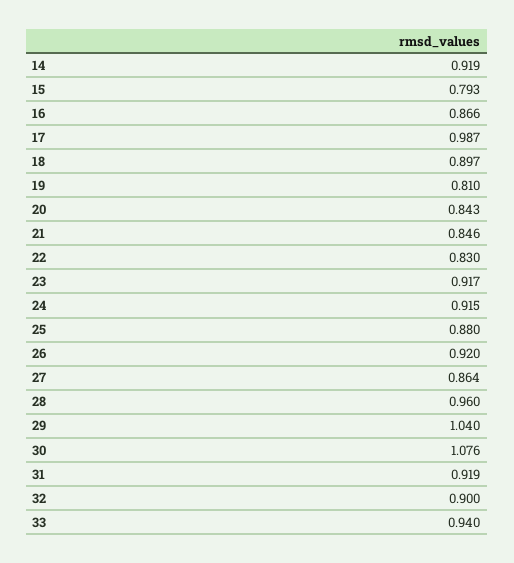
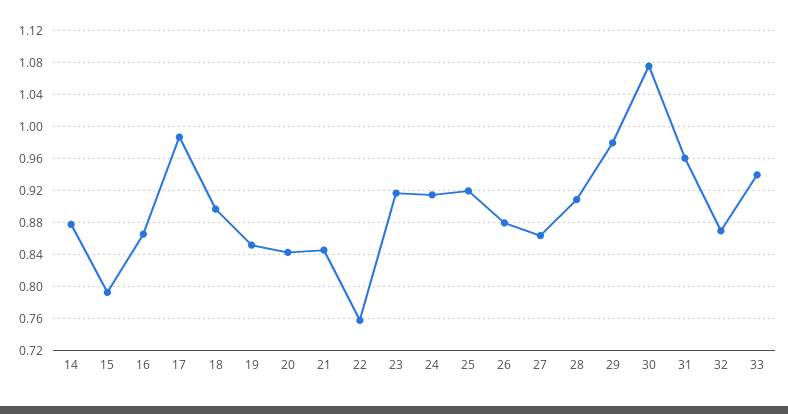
  {
-   "14": 0.919,
+   "14": 0.88,
    "15": 0.793,
    "16": 0.866,
    "17": 0.987,
    "18": 0.897,
-   "19": 0.81,
+   "19": 0.85,
    "20": 0.843,
    "21": 0.846,
-   "22": 0.83,
+   "22": 0.76,
    "23": 0.917,
    "24": 0.915,
-   "25": 0.88,
+   "25": 0.92,
-   "26": 0.92,
+   "26": 0.88,
    "27": 0.864,
-   "28": 0.96,
+   "28": 0.91,
-   "29": 1.04,
+   "29": 0.98,
    "30": 1.076,
-   "31": 0.919,
+   "31": 0.96,
-   "32": 0.9,
+   "32": 0.87,
    "33": 0.94
  }

